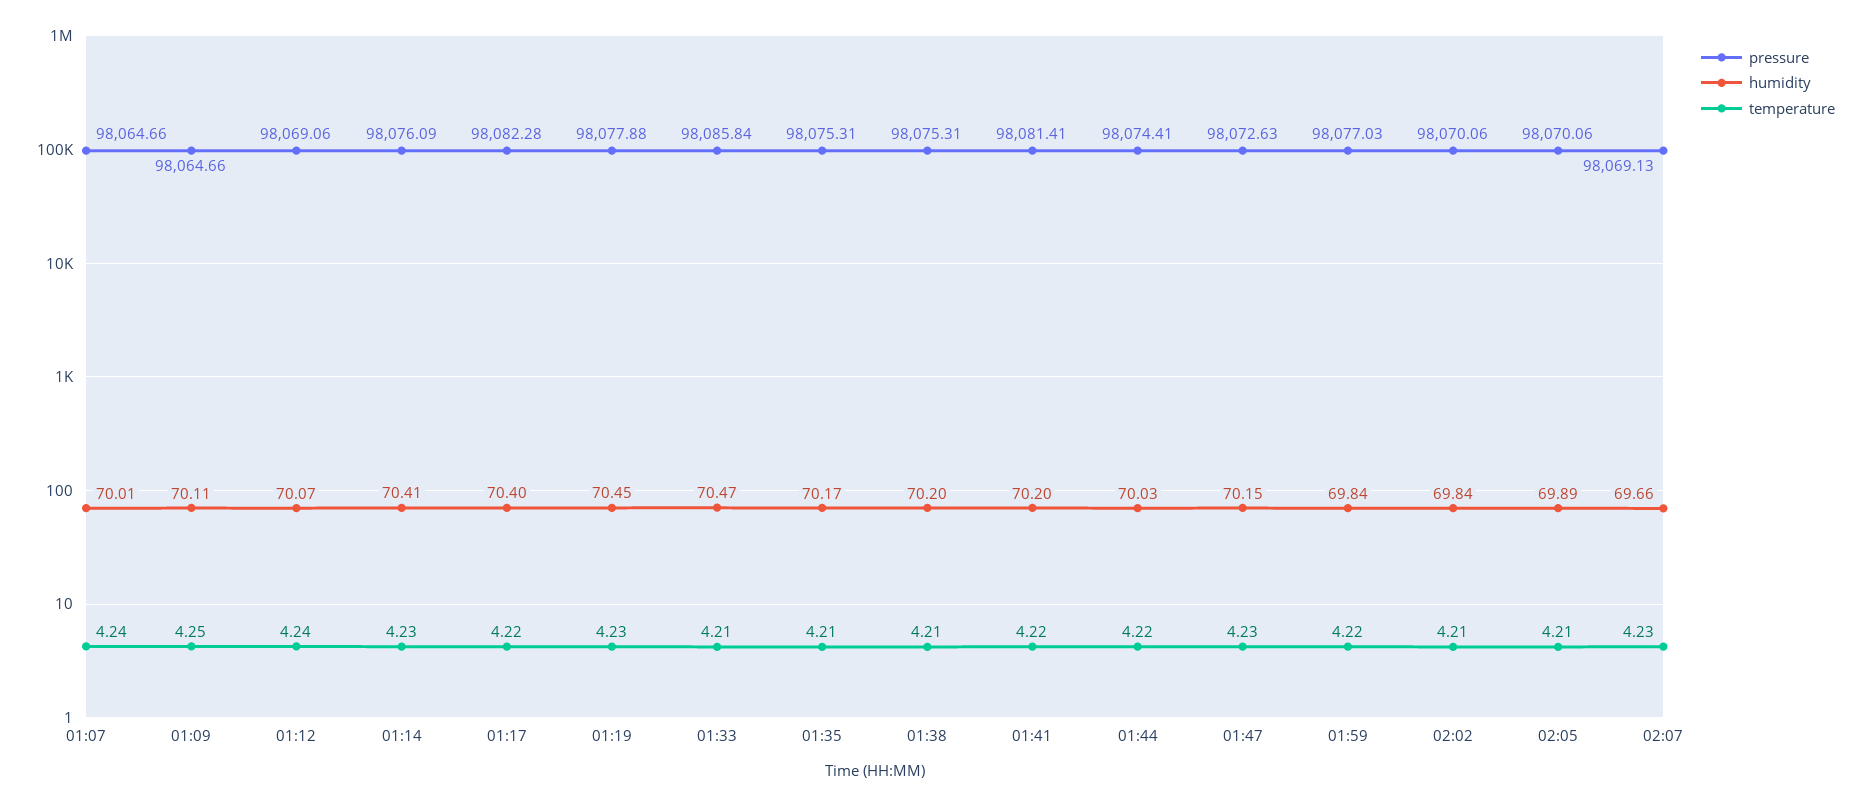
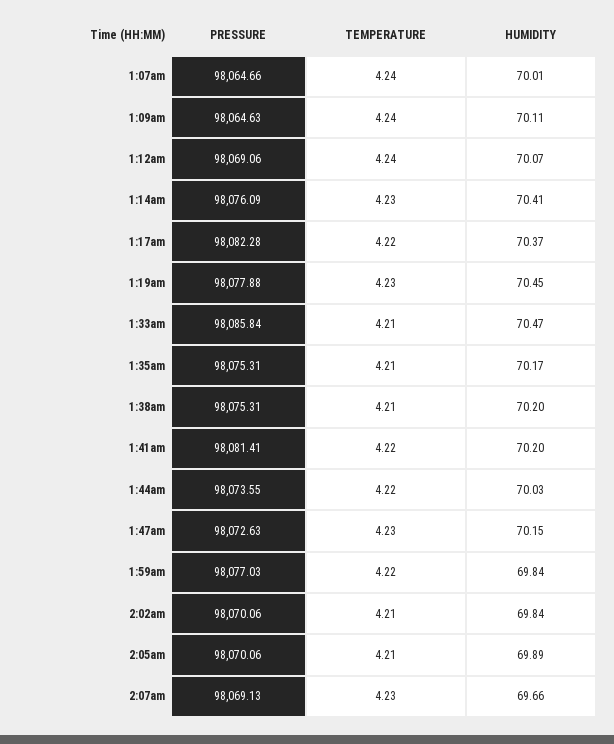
  {
    "pressure": {
      "01:07": 98064.66,
-     "01:09": 98064.66,
+     "01:09": 98064.63,
      "01:12": 98069.06,
      "01:14": 98076.09,
      "01:17": 98082.28,
      "01:19": 98077.88,
      "01:33": 98085.84,
      "01:35": 98075.31,
      "01:38": 98075.31,
      "01:41": 98081.41,
-     "01:44": 98074.41,
+     "01:44": 98073.55,
      "01:47": 98072.63,
      "01:59": 98077.03,
      "02:02": 98070.06,
      "02:05": 98070.06,
      "02:07": 98069.13
    },
    "humidity": {
      "01:07": 70.01,
      "01:09": 70.11,
      "01:12": 70.07,
      "01:14": 70.41,
-     "01:17": 70.4,
+     "01:17": 70.37,
      "01:19": 70.45,
      "01:33": 70.47,
      "01:35": 70.17,
      "01:38": 70.2,
      "01:41": 70.2,
      "01:44": 70.03,
      "01:47": 70.15,
      "01:59": 69.84,
      "02:02": 69.84,
      "02:05": 69.89,
      "02:07": 69.66
    },
    "temperature": {
      "01:07": 4.24,
-     "01:09": 4.25,
+     "01:09": 4.24,
      "01:12": 4.24,
      "01:14": 4.23,
      "01:17": 4.22,
      "01:19": 4.23,
      "01:33": 4.21,
      "01:35": 4.21,
      "01:38": 4.21,
      "01:41": 4.22,
      "01:44": 4.22,
      "01:47": 4.23,
      "01:59": 4.22,
      "02:02": 4.21,
      "02:05": 4.21,
      "02:07": 4.23
    }
  }

